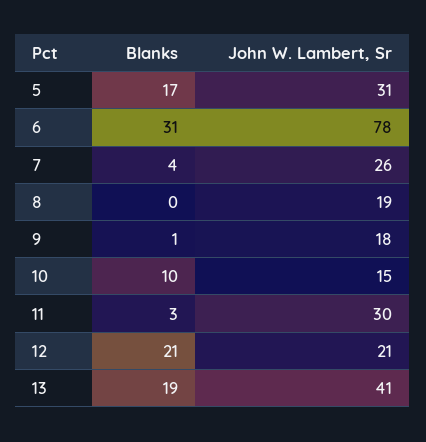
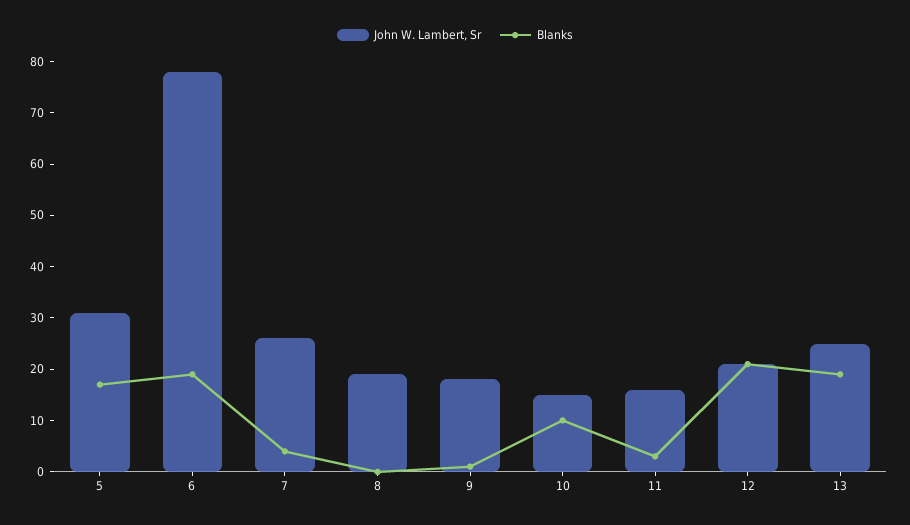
  {
    "Blanks": {
      "5": 17,
-     "6": 31,
+     "6": 20,
      "7": 4,
      "8": 0,
      "9": 1,
      "10": 10,
      "11": 3,
      "12": 21,
      "13": 19
    },
    "John W. Lambert, Sr": {
      "5": 31,
      "6": 78,
      "7": 26,
      "8": 19,
      "9": 18,
      "10": 15,
-     "11": 30,
+     "11": 15,
      "12": 21,
-     "13": 41
+     "13": 25
    }
  }

